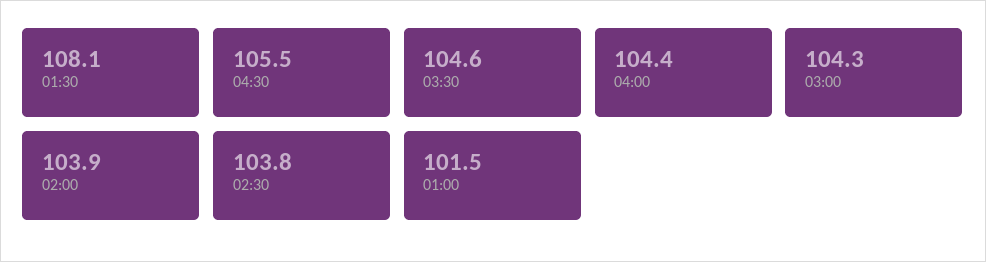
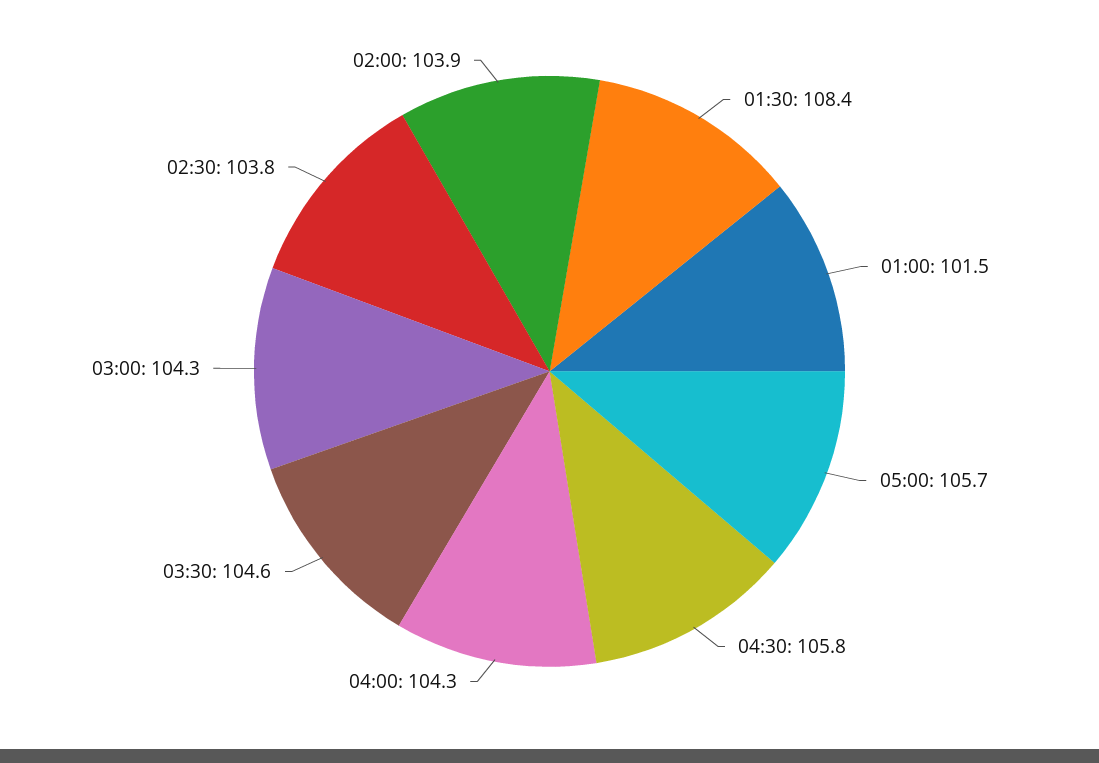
  {
-   "01:30": 108.1,
+   "01:30": 108.4,
-   "04:30": 105.5,
+   "04:30": 105.8,
    "03:30": 104.6,
-   "04:00": 104.4,
+   "04:00": 104.3,
    "03:00": 104.3,
    "02:00": 103.9,
    "02:30": 103.8,
-   "01:00": 101.5
+   "01:00": 101.5,
+   "05:00": 105.7
  }

